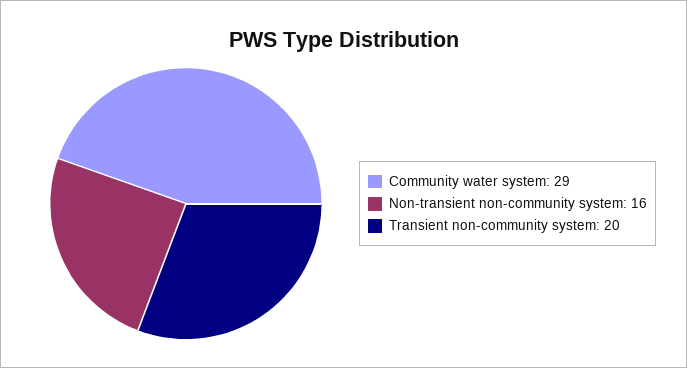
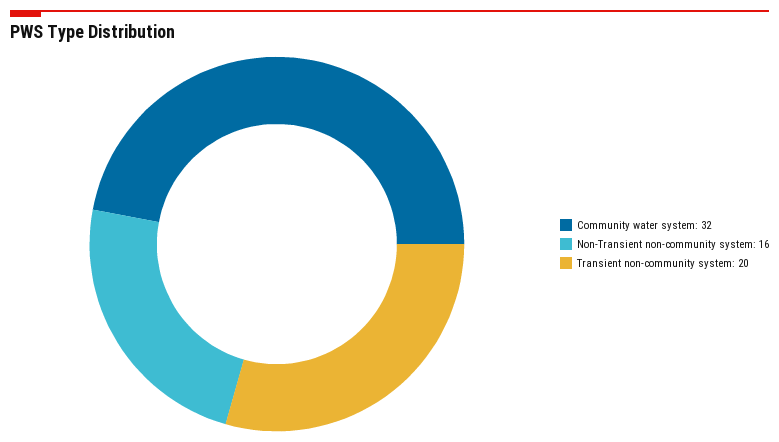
  {
-   "Community water system": 29,
+   "Community water system": 32,
    "Non-transient non-community system": 16,
    "Transient non-community system": 20
  }

